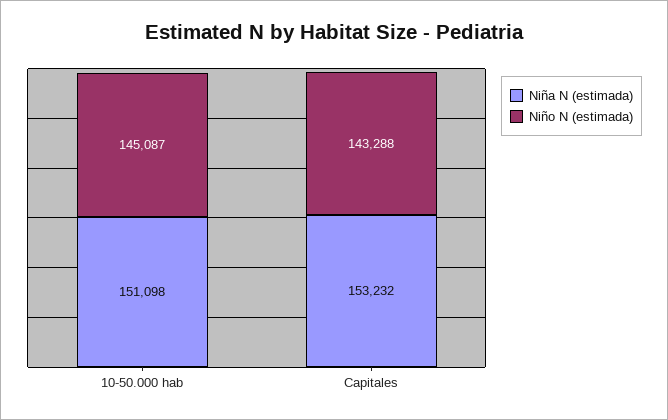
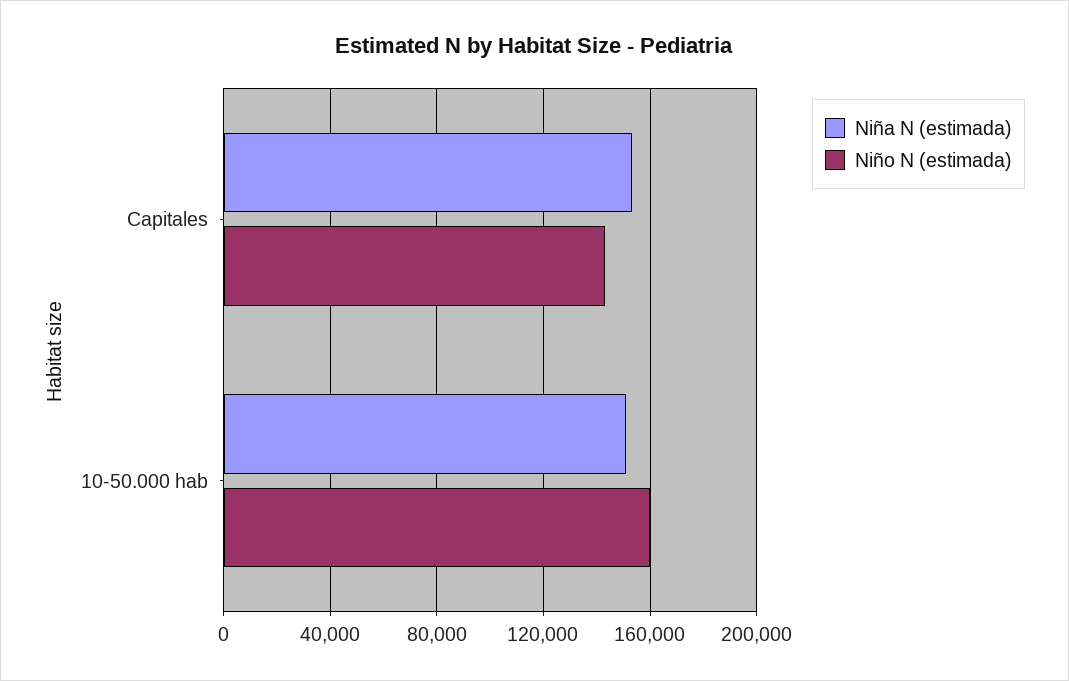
  {
    "Niña N (estimada)": {
      "10-50.000 hab": 151098,
      "Capitales": 153232
    },
    "Niño N (estimada)": {
-     "10-50.000 hab": 145087,
+     "10-50.000 hab": 160000,
      "Capitales": 143288
    }
  }

